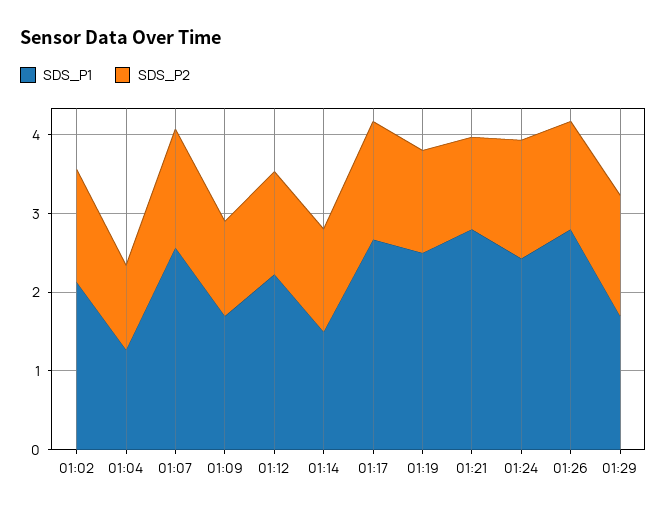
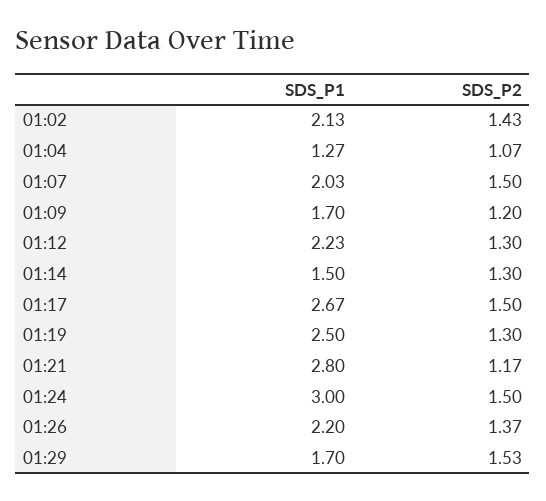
  {
    "SDS_P1": {
      "01:02": 2.13,
      "01:04": 1.27,
-     "01:07": 2.6,
+     "01:07": 2.03,
      "01:09": 1.7,
      "01:12": 2.23,
      "01:14": 1.5,
      "01:17": 2.67,
      "01:19": 2.5,
      "01:21": 2.8,
-     "01:24": 2.4,
+     "01:24": 3,
-     "01:26": 2.8,
+     "01:26": 2.2,
      "01:29": 1.7
    },
    "SDS_P2": {
      "01:02": 1.43,
      "01:04": 1.07,
      "01:07": 1.5,
      "01:09": 1.2,
      "01:12": 1.3,
      "01:14": 1.3,
      "01:17": 1.5,
      "01:19": 1.3,
      "01:21": 1.17,
      "01:24": 1.5,
      "01:26": 1.37,
      "01:29": 1.53
    }
  }

